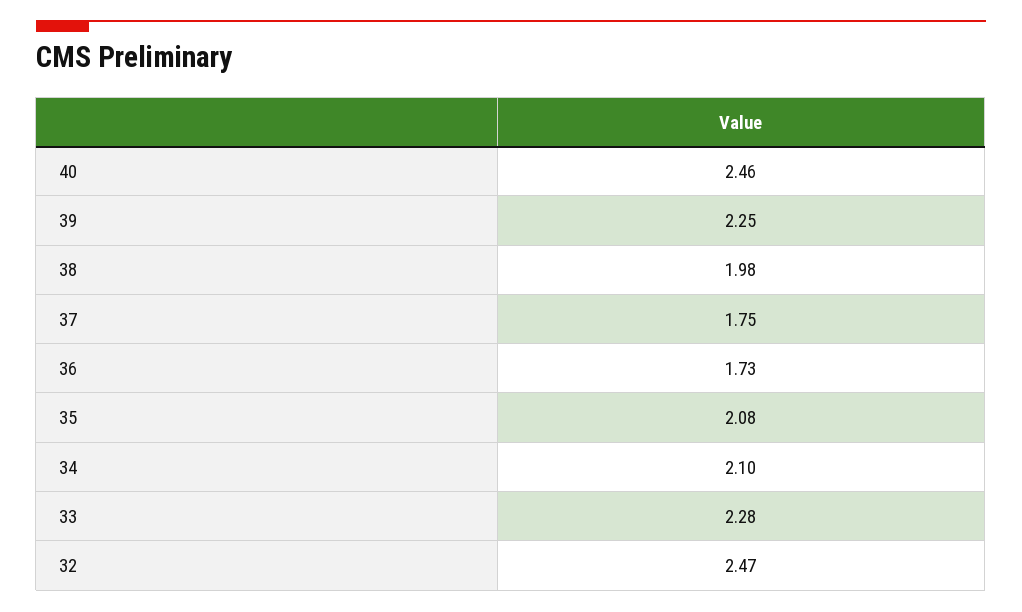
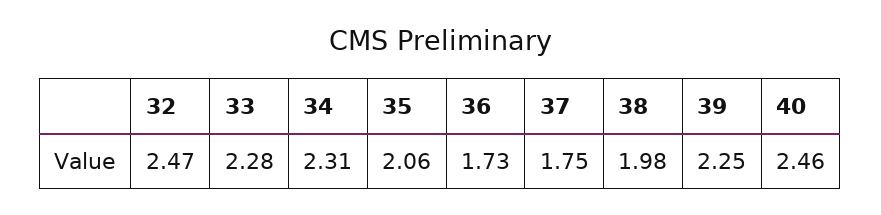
  {
    "40": 2.46,
    "39": 2.25,
    "38": 1.98,
    "37": 1.75,
    "36": 1.73,
-   "35": 2.08,
+   "35": 2.06,
-   "34": 2.1,
+   "34": 2.31,
    "33": 2.28,
    "32": 2.47
  }

